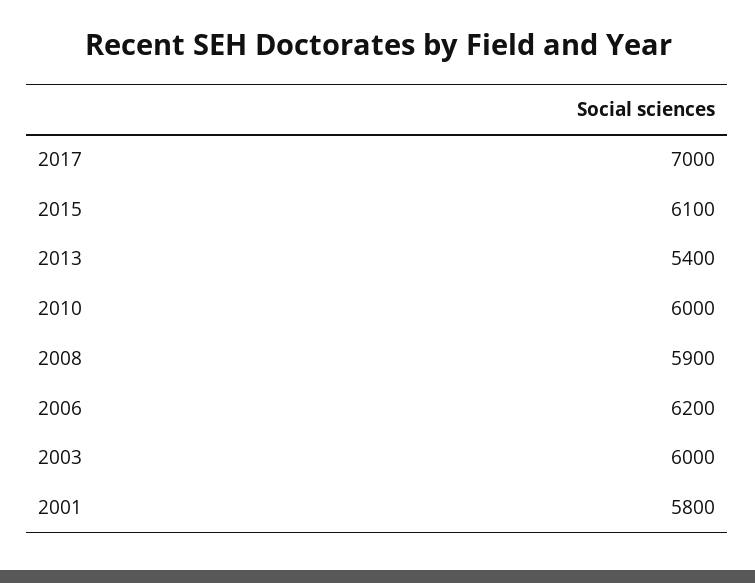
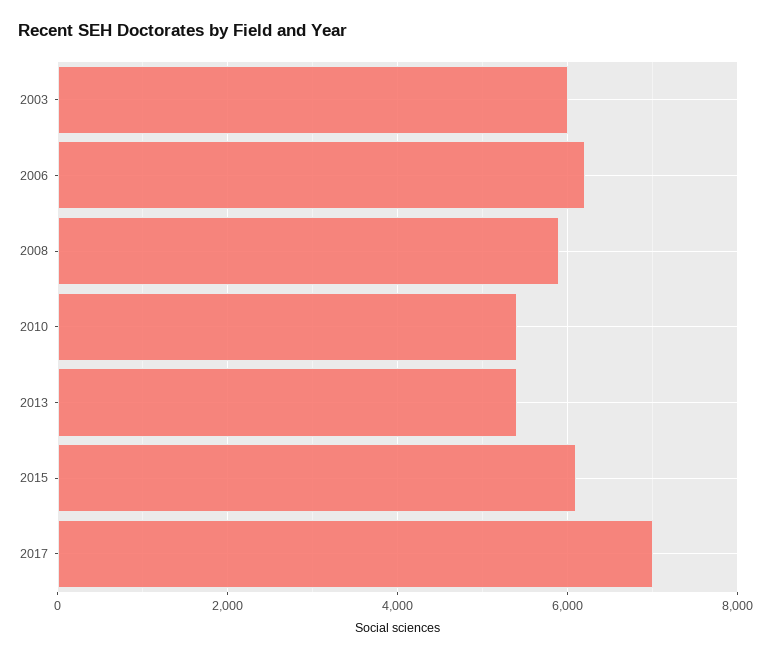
  {
    "2017": 7000,
    "2015": 6100,
    "2013": 5400,
-   "2010": 6000,
+   "2010": 5400,
    "2008": 5900,
    "2006": 6200,
-   "2003": 6000,
+   "2003": 6000
-   "2001": 5800
  }

